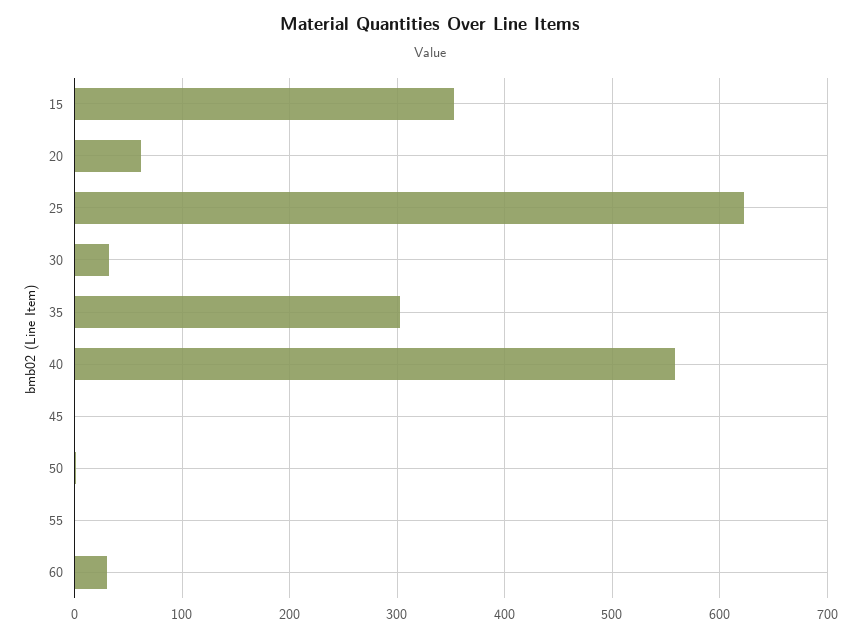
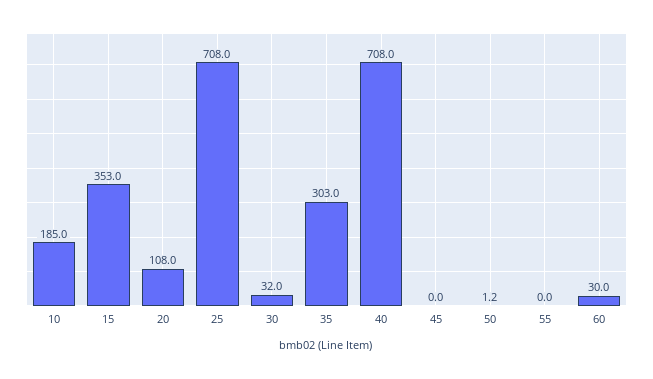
  {
    "15": 353,
-   "20": 60,
+   "20": 108,
-   "25": 620,
+   "25": 708,
    "30": 32,
    "35": 303,
-   "40": 560,
+   "40": 708,
    "45": 0,
    "50": 1.2,
    "55": 0,
-   "60": 30
+   "60": 30,
+   "10": 185
  }

